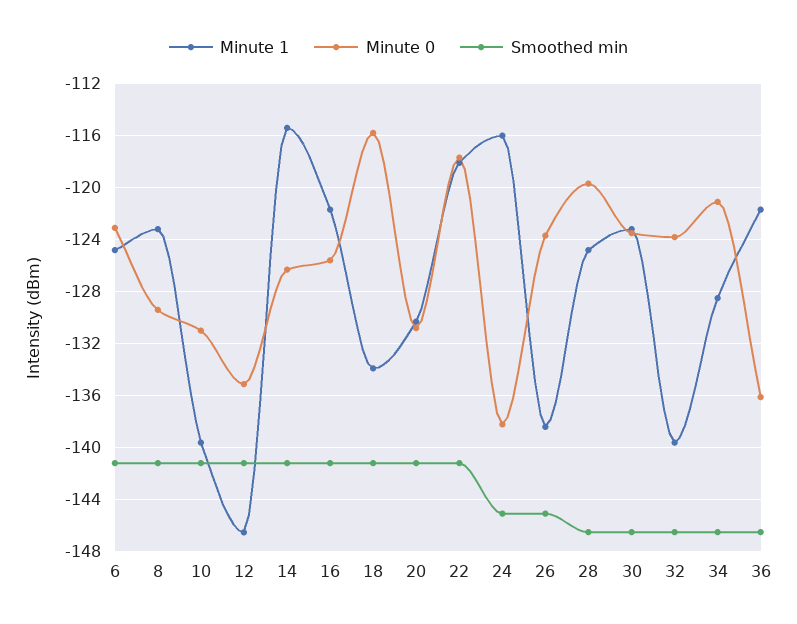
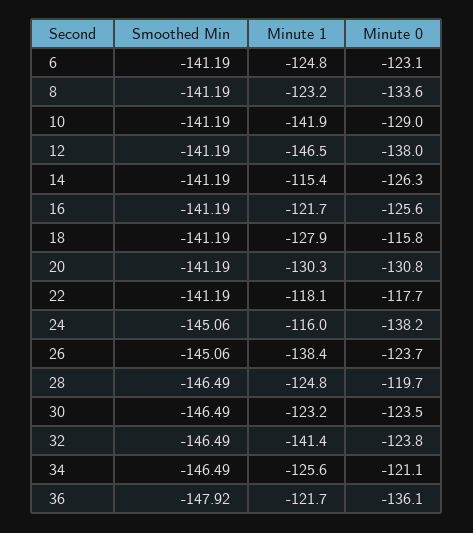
  {
    "Minute 1": {
      "6": -124.8,
      "8": -123.2,
-     "10": -139.5,
+     "10": -141.9,
      "12": -146.5,
      "14": -115.4,
      "16": -121.7,
-     "18": -134,
+     "18": -127.9,
      "20": -130.3,
      "22": -118.1,
      "24": -116,
      "26": -138.4,
      "28": -124.8,
      "30": -123.2,
-     "32": -139.5,
+     "32": -141.4,
-     "34": -128.5,
+     "34": -125.6,
      "36": -121.7
    },
    "Minute 0": {
      "6": -123.1,
-     "8": -129.5,
+     "8": -133.6,
-     "10": -131,
+     "10": -129,
-     "12": -135,
+     "12": -138,
      "14": -126.3,
      "16": -125.6,
      "18": -115.8,
      "20": -130.8,
      "22": -117.7,
      "24": -138.2,
      "26": -123.7,
      "28": -119.7,
      "30": -123.5,
      "32": -123.8,
      "34": -121.1,
      "36": -136.1
    },
    "Smoothed min": {
      "6": -141.19,
      "8": -141.19,
      "10": -141.19,
      "12": -141.19,
      "14": -141.19,
      "16": -141.19,
      "18": -141.19,
      "20": -141.19,
      "22": -141.19,
      "24": -145.06,
      "26": -145.06,
      "28": -146.49,
      "30": -146.49,
      "32": -146.49,
      "34": -146.49,
-     "36": -146.5
+     "36": -147.92
    }
  }

